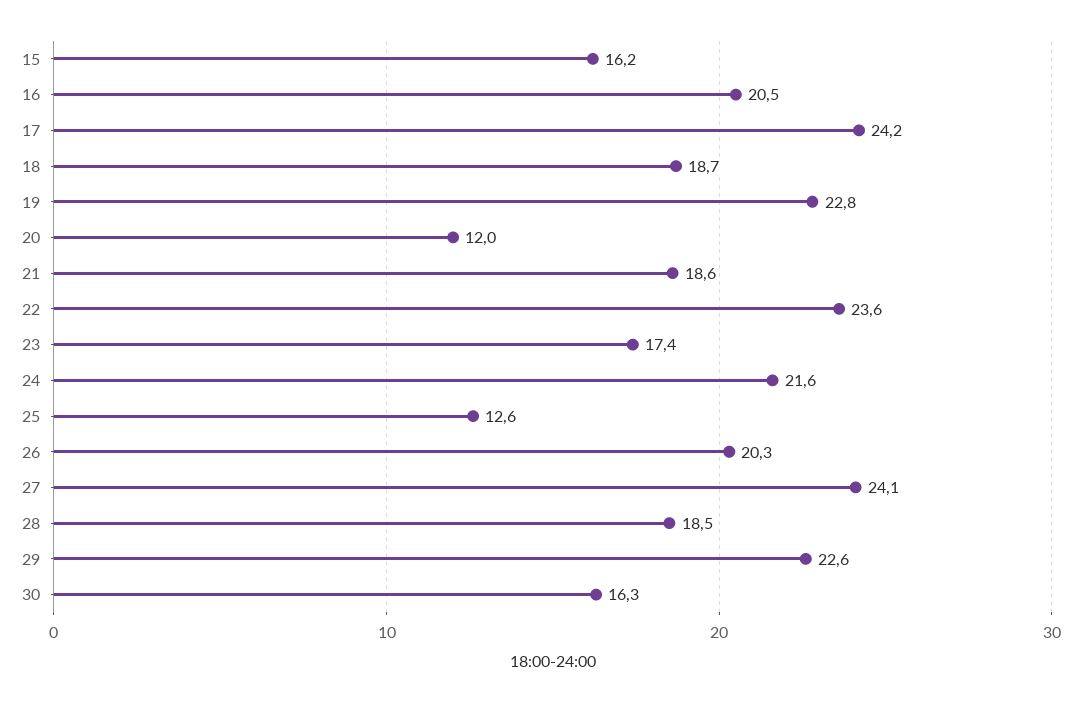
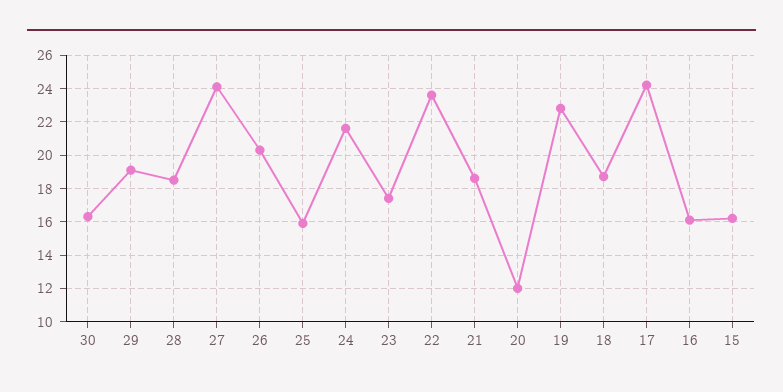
  {
    "15": 16.2,
-   "16": 20.5,
+   "16": 16,
    "17": 24.2,
    "18": 18.7,
    "19": 22.8,
    "20": 12,
    "21": 18.6,
    "22": 23.6,
    "23": 17.4,
    "24": 21.6,
-   "25": 12.6,
+   "25": 16,
    "26": 20.3,
    "27": 24.1,
    "28": 18.5,
-   "29": 22.6,
+   "29": 19,
    "30": 16.3
  }

